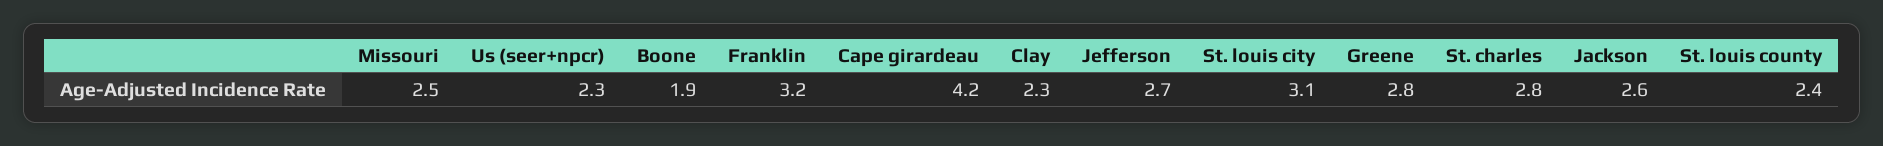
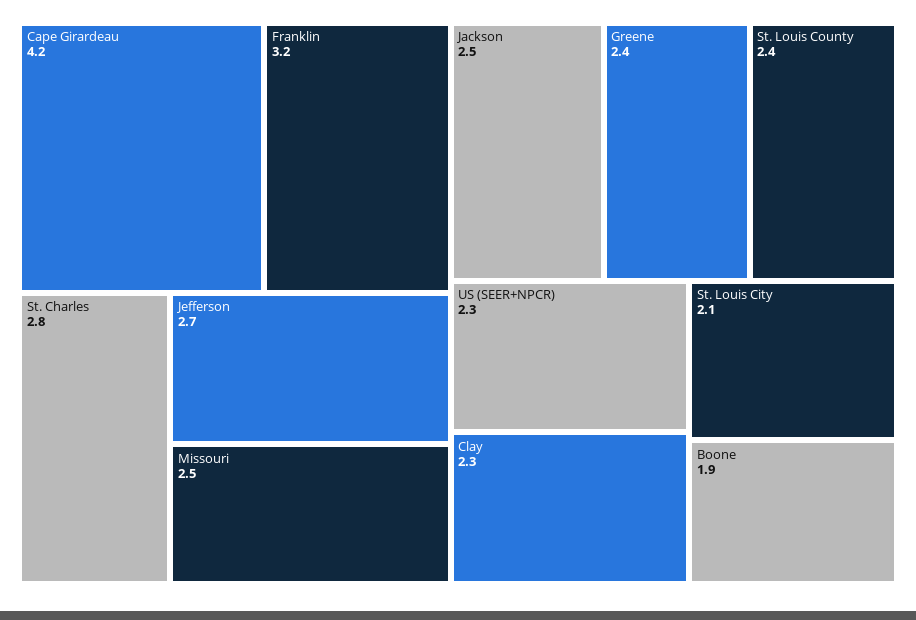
  {
    "Missouri": 2.5,
    "Us (seer+npcr)": 2.3,
    "Boone": 1.9,
    "Franklin": 3.2,
    "Cape girardeau": 4.2,
    "Clay": 2.3,
    "Jefferson": 2.7,
-   "St. louis city": 3.1,
+   "St. louis city": 2.1,
-   "Greene": 2.8,
+   "Greene": 2.4,
    "St. charles": 2.8,
-   "Jackson": 2.6,
+   "Jackson": 2.5,
    "St. louis county": 2.4
  }

